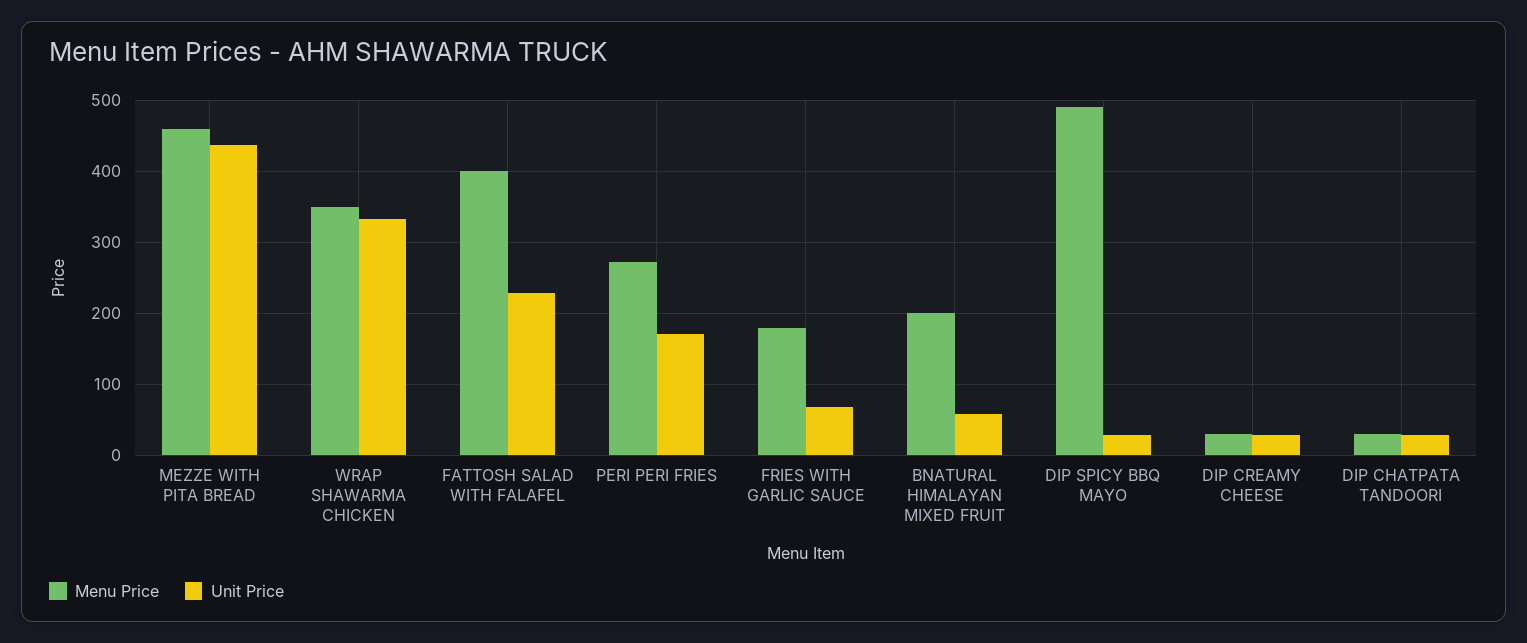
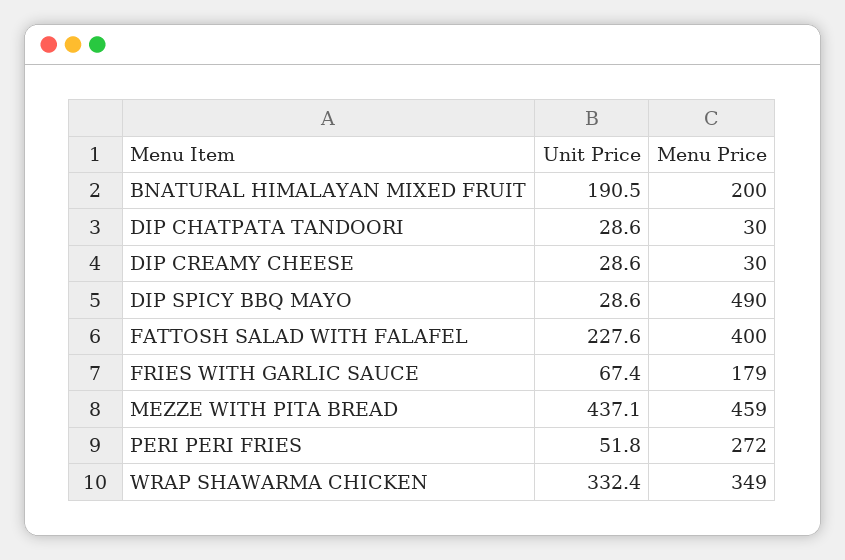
  {
    "Menu Price": {
      "MEZZE WITH PITA BREAD": 459,
      "WRAP SHAWARMA CHICKEN": 349,
      "FATTOSH SALAD WITH FALAFEL": 400,
      "PERI PERI FRIES": 272,
      "FRIES WITH GARLIC SAUCE": 179,
      "BNATURAL HIMALAYAN MIXED FRUIT": 200,
      "DIP SPICY BBQ MAYO": 490,
      "DIP CREAMY CHEESE": 30,
      "DIP CHATPATA TANDOORI": 30
    },
    "Unit Price": {
      "MEZZE WITH PITA BREAD": 437.1,
      "WRAP SHAWARMA CHICKEN": 332.4,
      "FATTOSH SALAD WITH FALAFEL": 227.6,
-     "PERI PERI FRIES": 170,
+     "PERI PERI FRIES": 51.8,
      "FRIES WITH GARLIC SAUCE": 67.4,
-     "BNATURAL HIMALAYAN MIXED FRUIT": 60,
+     "BNATURAL HIMALAYAN MIXED FRUIT": 190.5,
      "DIP SPICY BBQ MAYO": 28.6,
      "DIP CREAMY CHEESE": 28.6,
      "DIP CHATPATA TANDOORI": 28.6
    }
  }

